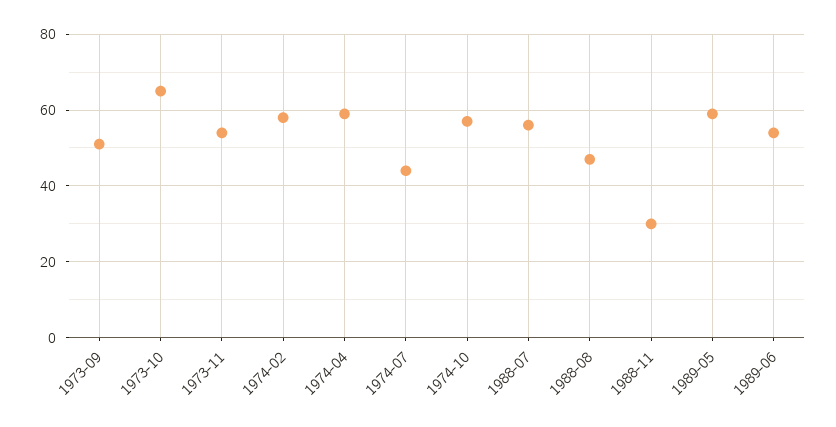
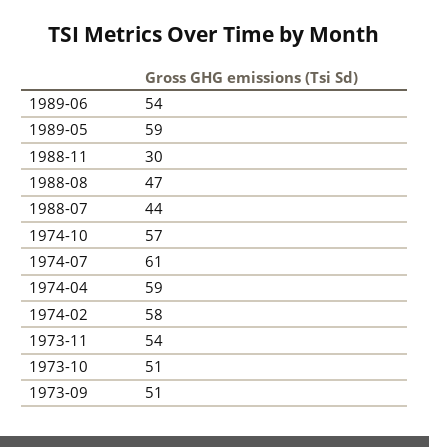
  {
    "1973-09": 51,
-   "1973-10": 65,
+   "1973-10": 51,
    "1973-11": 54,
    "1974-02": 58,
    "1974-04": 59,
-   "1974-07": 45,
+   "1974-07": 61,
    "1974-10": 57,
-   "1988-07": 55,
+   "1988-07": 44,
    "1988-08": 47,
    "1988-11": 30,
    "1989-05": 59,
    "1989-06": 54
  }

